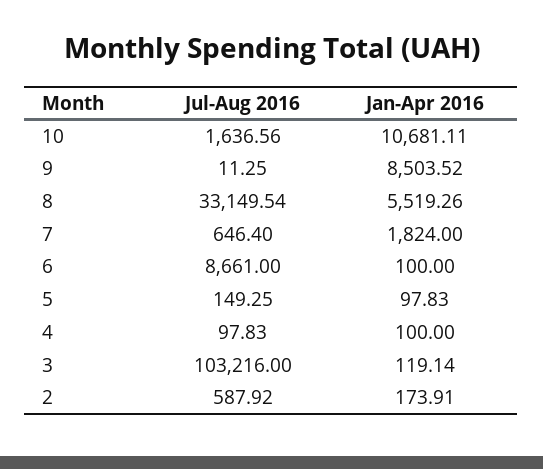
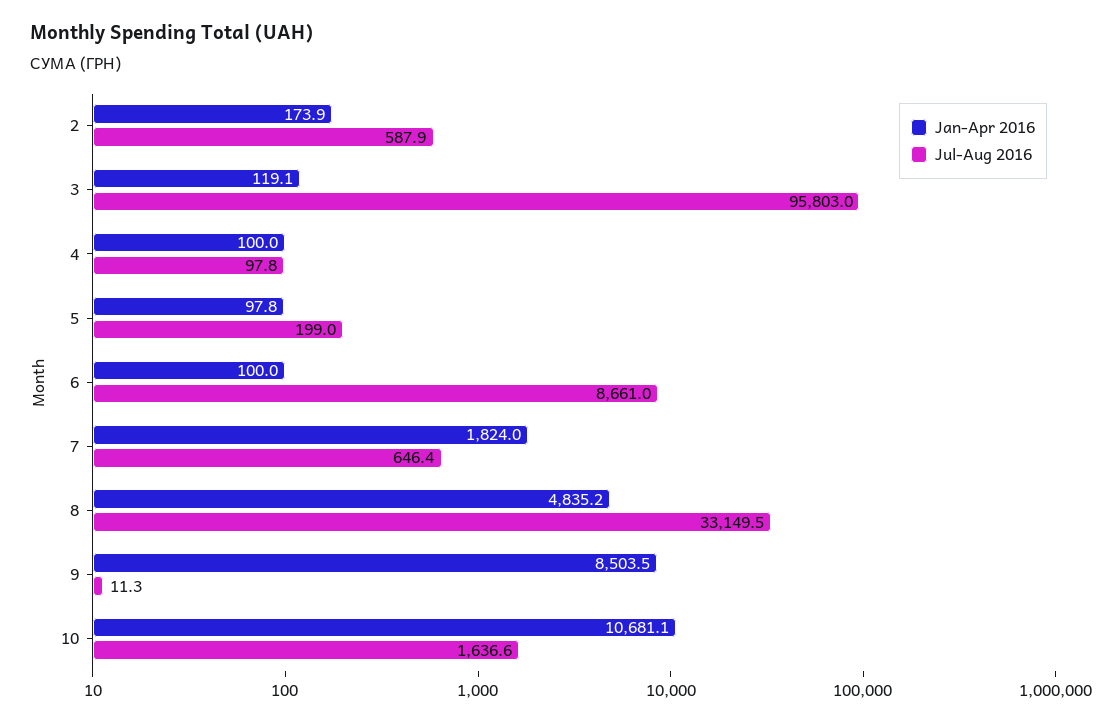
  {
    "Jul-Aug 2016": {
      "10": 1636.56,
      "9": 11.25,
      "8": 33149.54,
      "7": 646.4,
      "6": 8661,
-     "5": 149.25,
+     "5": 199,
      "4": 97.83,
-     "3": 103216,
+     "3": 95803,
      "2": 587.92
    },
    "Jan-Apr 2016": {
      "10": 10681.11,
      "9": 8503.52,
-     "8": 5519.26,
+     "8": 4835.2,
      "7": 1824,
      "6": 100,
      "5": 97.83,
      "4": 100,
      "3": 119.14,
      "2": 173.91
    }
  }

